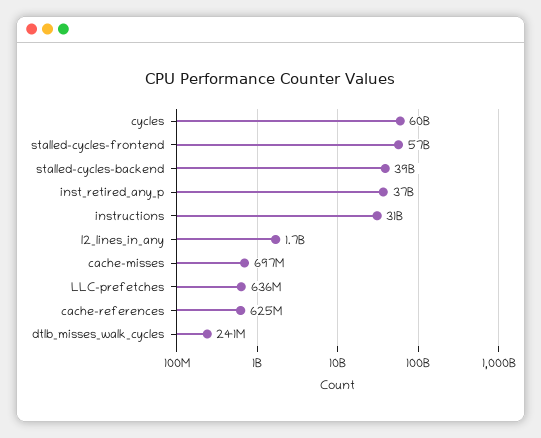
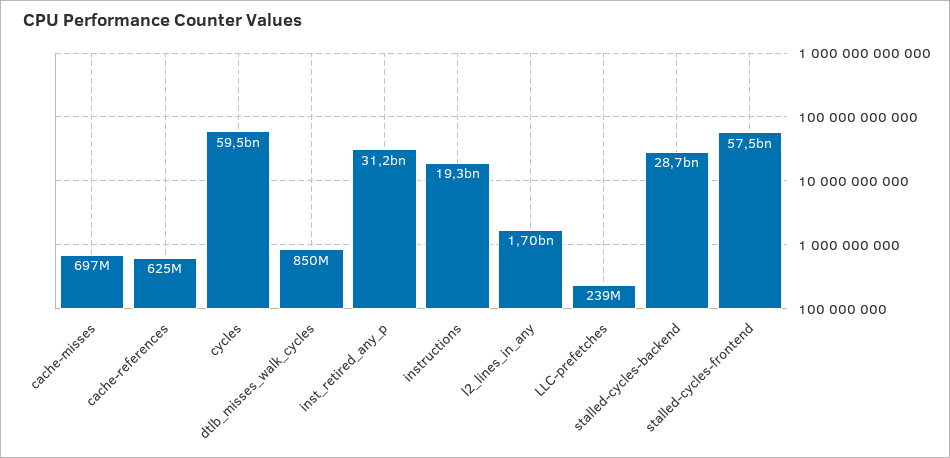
  {
    "cycles": 59500000000,
    "stalled-cycles-frontend": 57500000000,
-   "stalled-cycles-backend": 39000000000,
+   "stalled-cycles-backend": 28700000000,
-   "inst_retired_any_p": 37000000000,
+   "inst_retired_any_p": 31200000000,
-   "instructions": 31000000000,
+   "instructions": 19300000000,
    "l2_lines_in_any": 1700000000,
    "cache-misses": 697000000,
-   "LLC-prefetches": 636000000,
+   "LLC-prefetches": 239000000,
    "cache-references": 625000000,
-   "dtlb_misses_walk_cycles": 241000000
+   "dtlb_misses_walk_cycles": 850000000
  }

